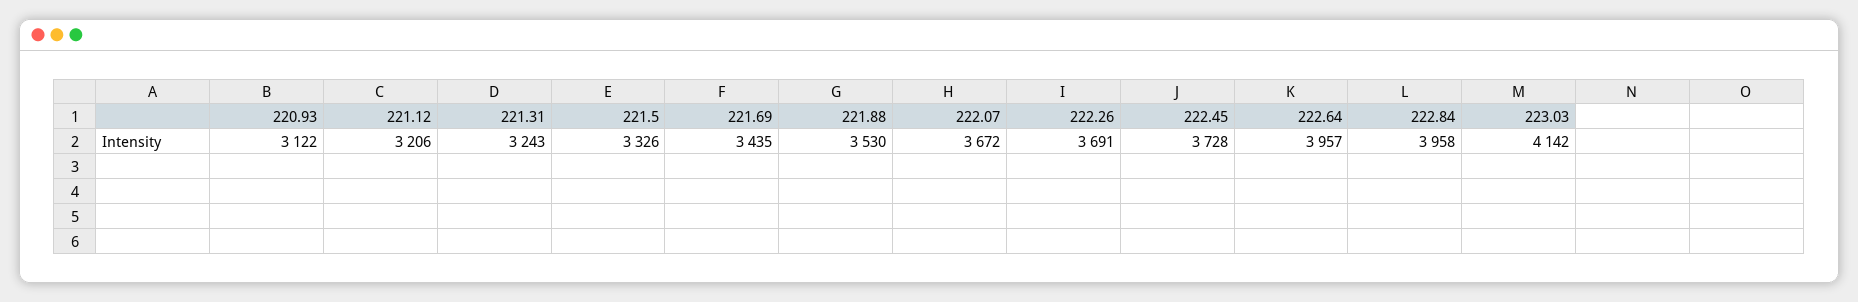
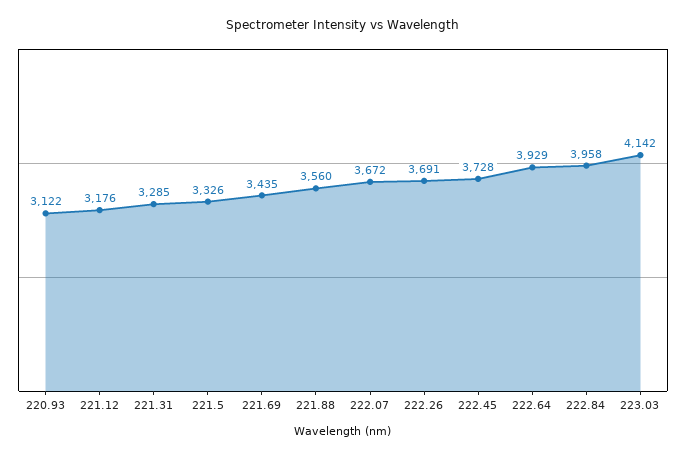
  {
    "220.93": 3122,
-   "221.12": 3206,
+   "221.12": 3176,
-   "221.31": 3243,
+   "221.31": 3285,
    "221.5": 3326,
    "221.69": 3435,
-   "221.88": 3530,
+   "221.88": 3560,
    "222.07": 3672,
    "222.26": 3691,
    "222.45": 3728,
-   "222.64": 3957,
+   "222.64": 3929,
    "222.84": 3958,
    "223.03": 4142
  }

